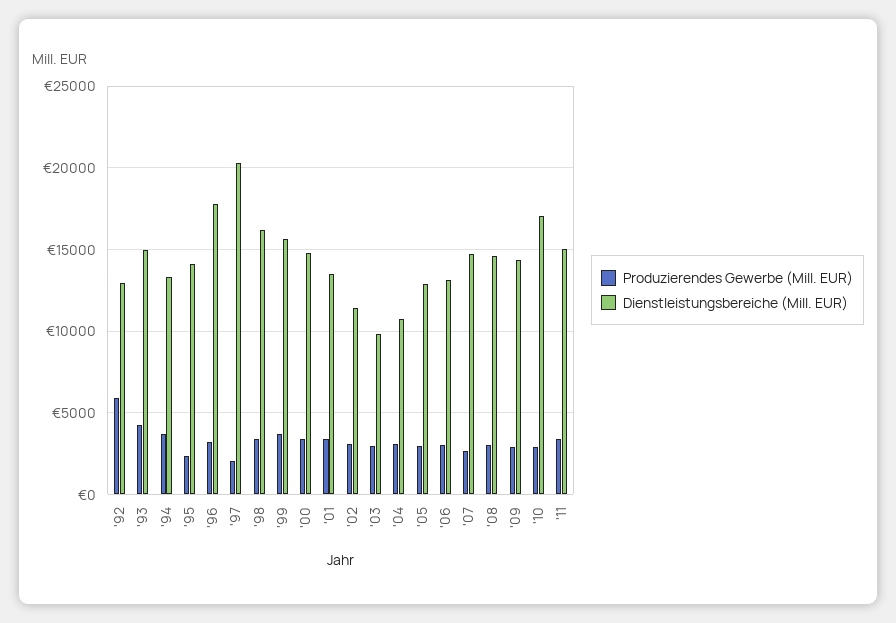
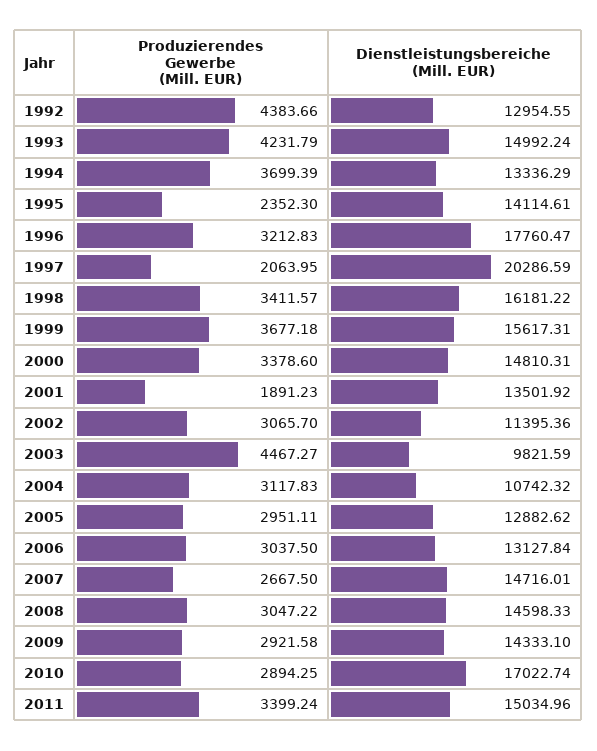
  {
    "Produzierendes Gewerbe (Mill. EUR)": {
-     "'92": 6000,
+     "'92": 4383.66,
      "'93": 4231.79,
      "'94": 3699.39,
      "'95": 2352.3,
      "'96": 3212.83,
      "'97": 2063.95,
      "'98": 3411.57,
      "'99": 3677.18,
      "'00": 3378.6,
-     "'01": 3500,
+     "'01": 1891.23,
      "'02": 3065.7,
-     "'03": 3000,
+     "'03": 4467.27,
      "'04": 3117.83,
      "'05": 2951.11,
      "'06": 3037.5,
      "'07": 2667.5,
      "'08": 3047.22,
      "'09": 2921.58,
      "'10": 2894.25,
      "'11": 3399.24
    },
    "Dienstleistungsbereiche (Mill. EUR)": {
      "'92": 12954.55,
      "'93": 14992.24,
      "'94": 13336.29,
      "'95": 14114.61,
      "'96": 17760.47,
      "'97": 20286.59,
      "'98": 16181.22,
      "'99": 15617.31,
      "'00": 14810.31,
      "'01": 13501.92,
      "'02": 11395.36,
      "'03": 9821.59,
      "'04": 10742.32,
      "'05": 12882.62,
      "'06": 13127.84,
      "'07": 14716.01,
      "'08": 14598.33,
      "'09": 14333.1,
      "'10": 17022.74,
      "'11": 15034.96
    }
  }

